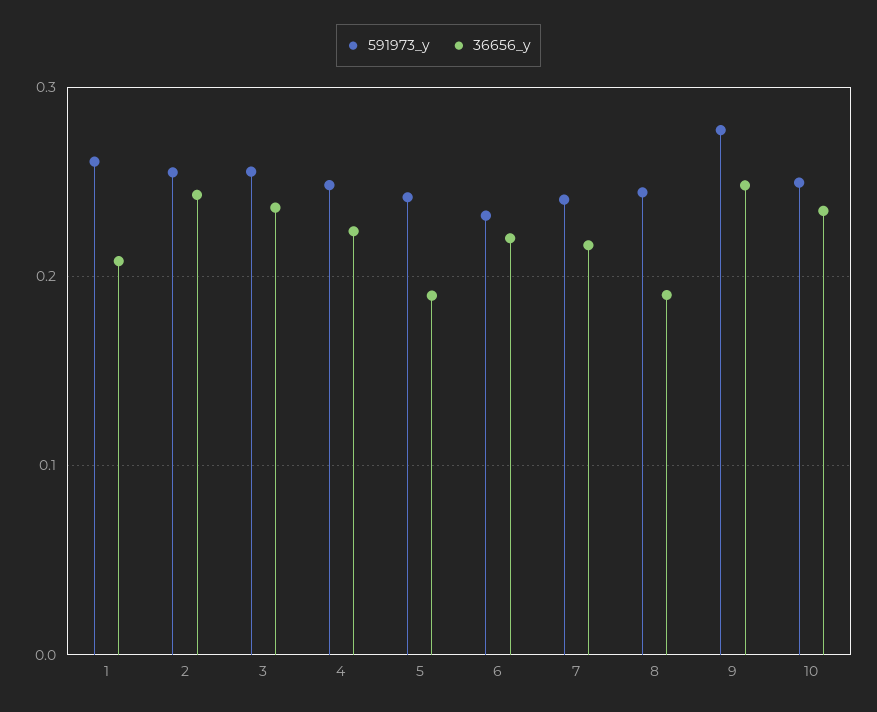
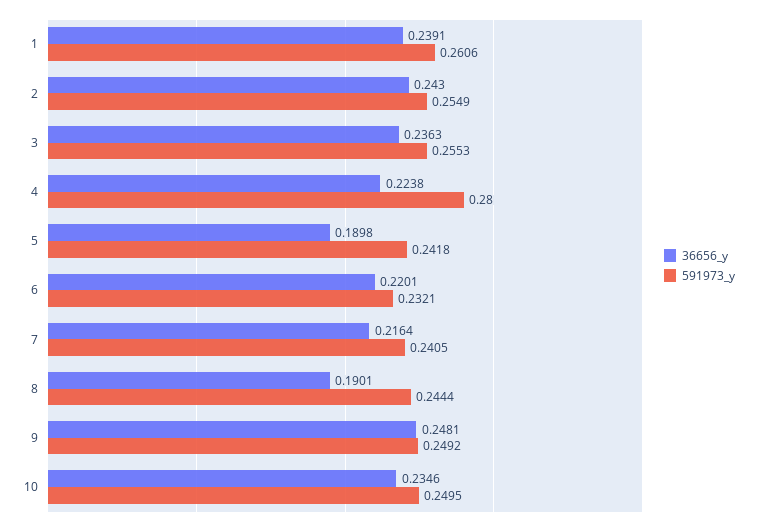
  {
    "591973_y": {
      "1": 0.2606,
      "2": 0.2549,
      "3": 0.2553,
-     "4": 0.25,
+     "4": 0.28,
      "5": 0.2418,
      "6": 0.2321,
      "7": 0.2405,
      "8": 0.2444,
-     "9": 0.28,
+     "9": 0.2492,
      "10": 0.2495
    },
    "36656_y": {
-     "1": 0.21,
+     "1": 0.2391,
      "2": 0.243,
      "3": 0.2363,
      "4": 0.2238,
      "5": 0.1898,
      "6": 0.2201,
      "7": 0.2164,
      "8": 0.1901,
      "9": 0.2481,
      "10": 0.2346
    }
  }

